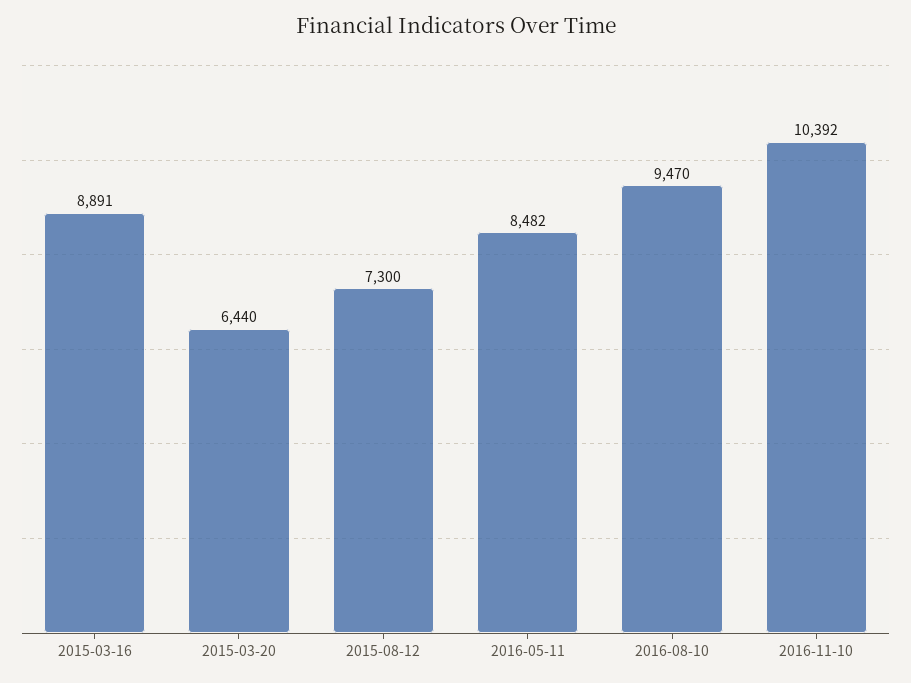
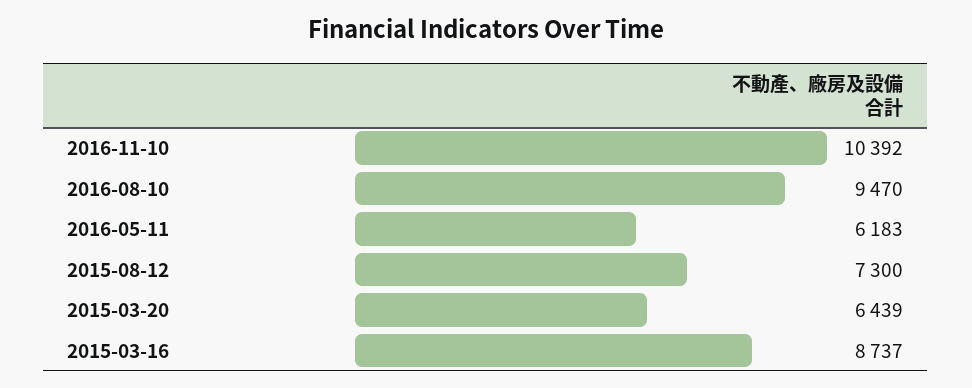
  {
-   "2015-03-16": 8891,
+   "2015-03-16": 8737,
-   "2015-03-20": 6440,
+   "2015-03-20": 6439,
    "2015-08-12": 7300,
-   "2016-05-11": 8482,
+   "2016-05-11": 6183,
    "2016-08-10": 9470,
    "2016-11-10": 10392
  }

